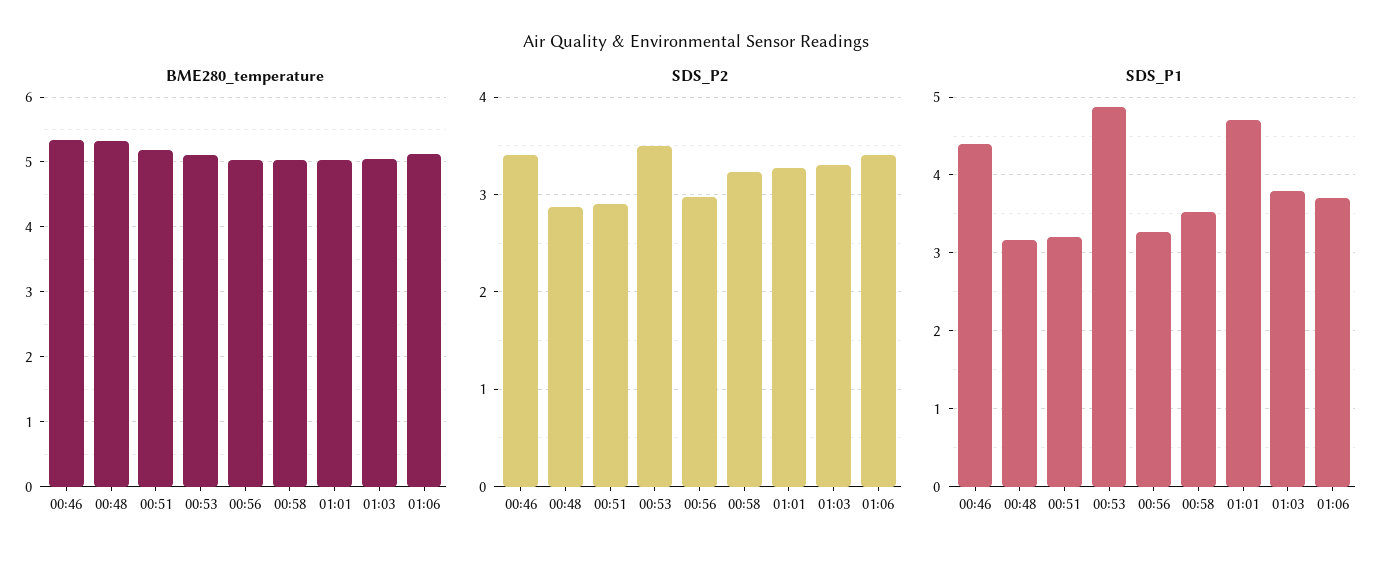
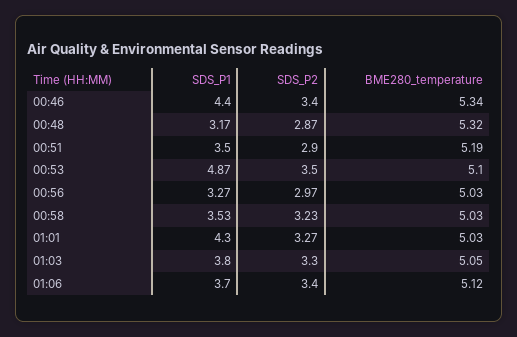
  {
    "BME280_temperature": {
      "00:46": 5.34,
      "00:48": 5.32,
      "00:51": 5.19,
      "00:53": 5.1,
      "00:56": 5.03,
      "00:58": 5.03,
      "01:01": 5.03,
      "01:03": 5.05,
      "01:06": 5.12
    },
    "SDS_P2": {
      "00:46": 3.4,
      "00:48": 2.87,
      "00:51": 2.9,
      "00:53": 3.5,
      "00:56": 2.97,
      "00:58": 3.23,
      "01:01": 3.27,
      "01:03": 3.3,
      "01:06": 3.4
    },
    "SDS_P1": {
      "00:46": 4.4,
      "00:48": 3.17,
-     "00:51": 3.2,
+     "00:51": 3.5,
      "00:53": 4.87,
      "00:56": 3.27,
      "00:58": 3.53,
-     "01:01": 4.7,
+     "01:01": 4.3,
      "01:03": 3.8,
      "01:06": 3.7
    }
  }

